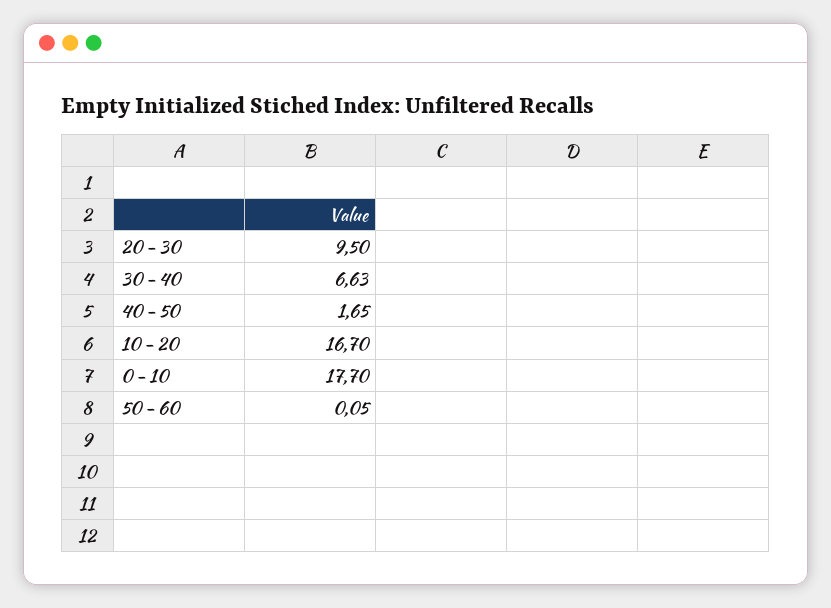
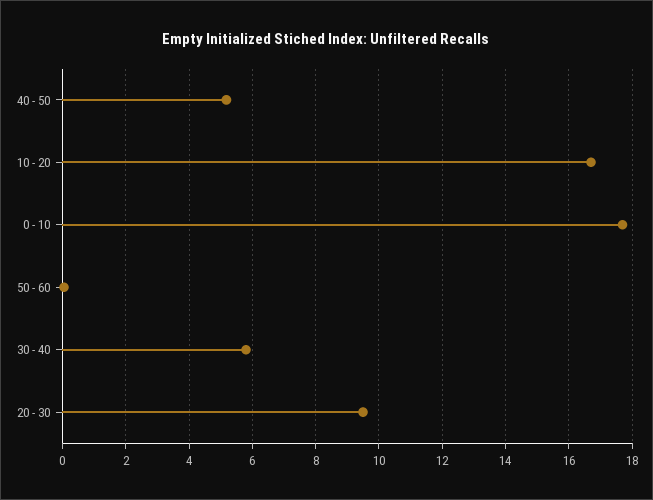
  {
    "20 - 30": 9.5,
-   "30 - 40": 6.63,
+   "30 - 40": 5.8,
-   "40 - 50": 1.65,
+   "40 - 50": 5.2,
    "10 - 20": 16.7,
    "0 - 10": 17.7,
    "50 - 60": 0.05
  }

